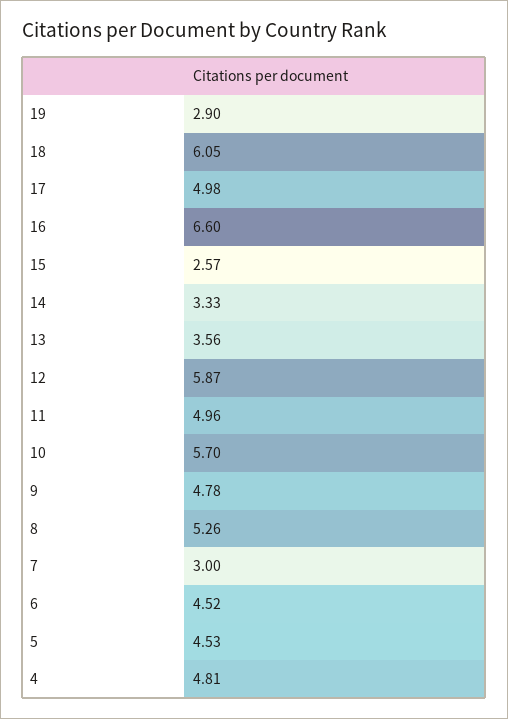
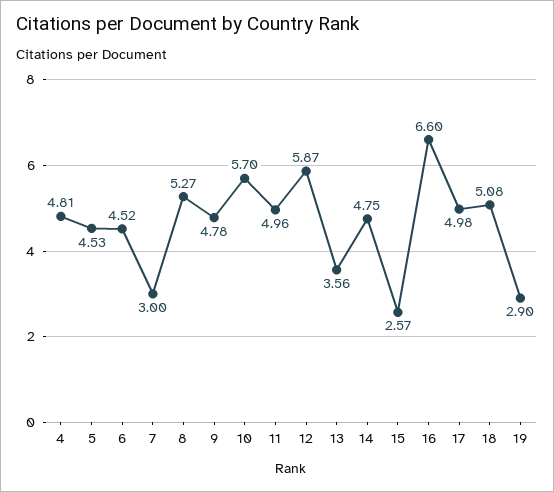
  {
    "19": 2.9,
-   "18": 6.05,
+   "18": 5.08,
    "17": 4.98,
    "16": 6.6,
    "15": 2.57,
-   "14": 3.33,
+   "14": 4.75,
    "13": 3.56,
    "12": 5.87,
    "11": 4.96,
    "10": 5.7,
    "9": 4.78,
-   "8": 5.26,
+   "8": 5.27,
    "7": 3,
    "6": 4.52,
    "5": 4.53,
    "4": 4.81
  }

